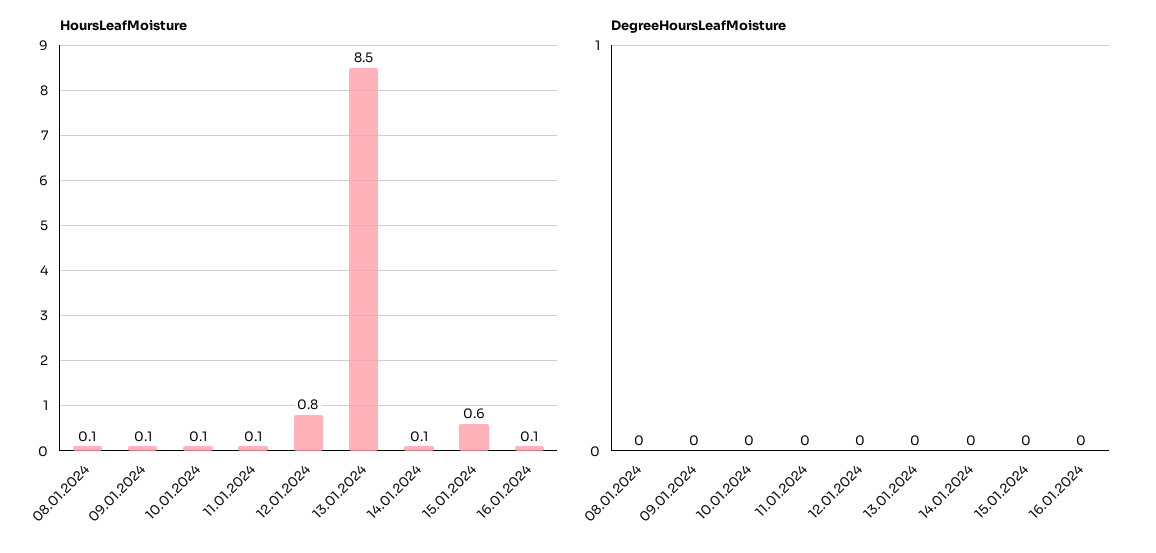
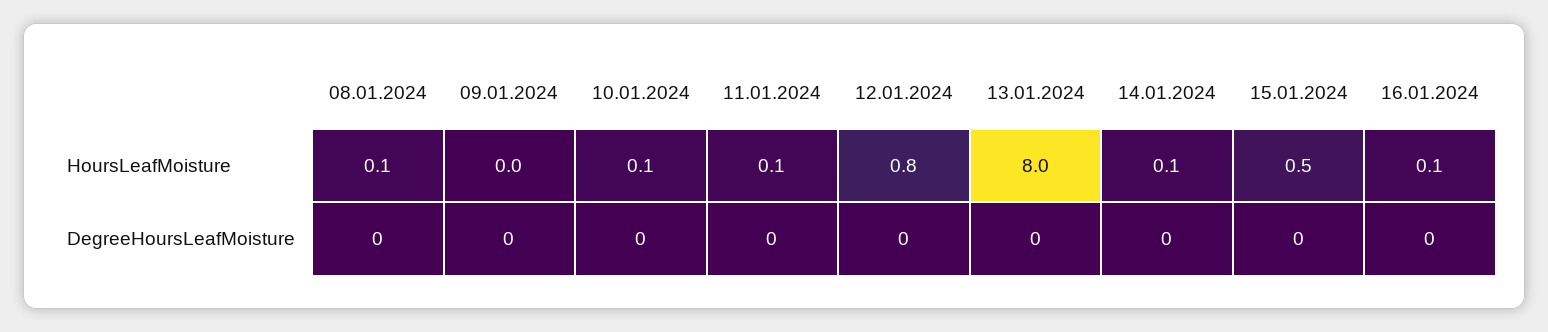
  {
    "HoursLeafMoisture": {
      "08.01.2024": 0.1,
-     "09.01.2024": 0.1,
+     "09.01.2024": 0,
      "10.01.2024": 0.1,
      "11.01.2024": 0.1,
      "12.01.2024": 0.8,
-     "13.01.2024": 8.5,
+     "13.01.2024": 8,
      "14.01.2024": 0.1,
-     "15.01.2024": 0.6,
+     "15.01.2024": 0.5,
      "16.01.2024": 0.1
    },
    "DegreeHoursLeafMoisture": {
      "08.01.2024": 0,
      "09.01.2024": 0,
      "10.01.2024": 0,
      "11.01.2024": 0,
      "12.01.2024": 0,
      "13.01.2024": 0,
      "14.01.2024": 0,
      "15.01.2024": 0,
      "16.01.2024": 0
    }
  }

